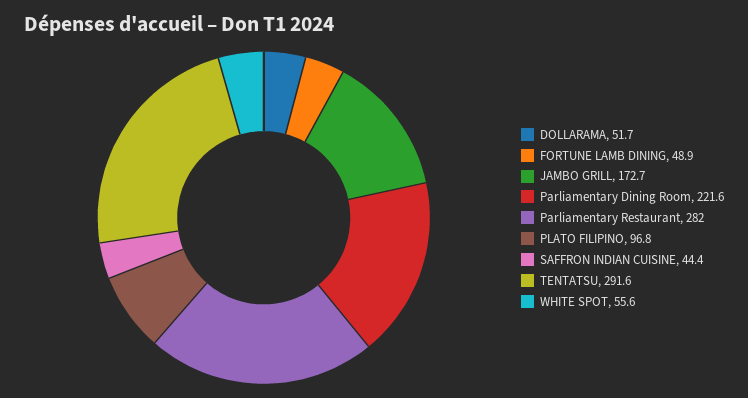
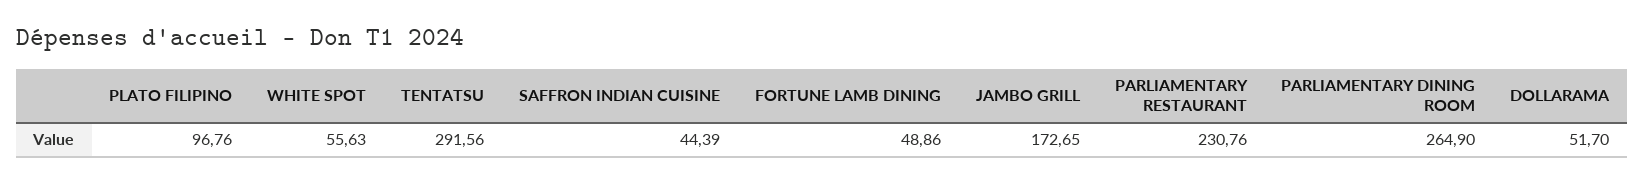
  {
    "DOLLARAMA": 51.7,
    "FORTUNE LAMB DINING": 48.86,
    "JAMBO GRILL": 172.65,
-   "Parliamentary Dining Room": 221.6,
+   "Parliamentary Dining Room": 264.9,
-   "Parliamentary Restaurant": 282,
+   "Parliamentary Restaurant": 230.76,
    "PLATO FILIPINO": 96.76,
    "SAFFRON INDIAN CUISINE": 44.39,
    "TENTATSU": 291.56,
    "WHITE SPOT": 55.63
  }

